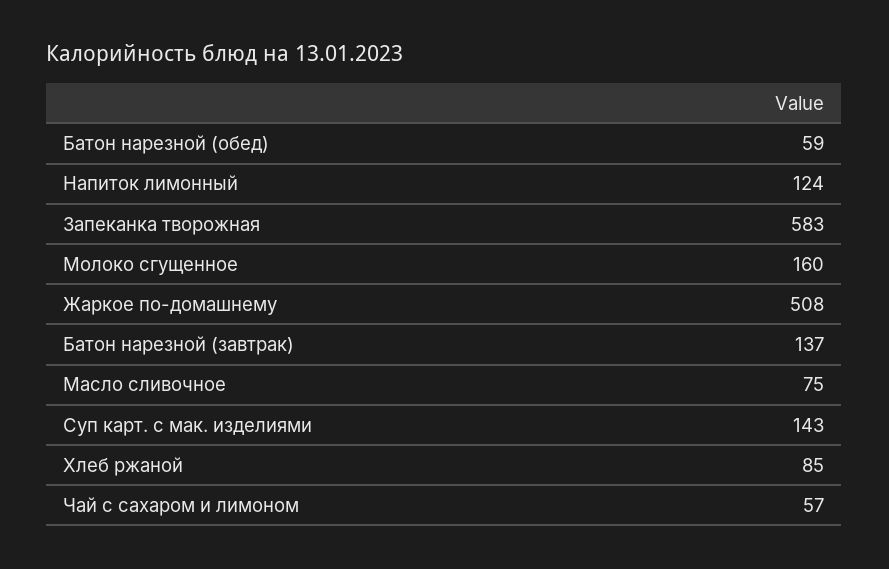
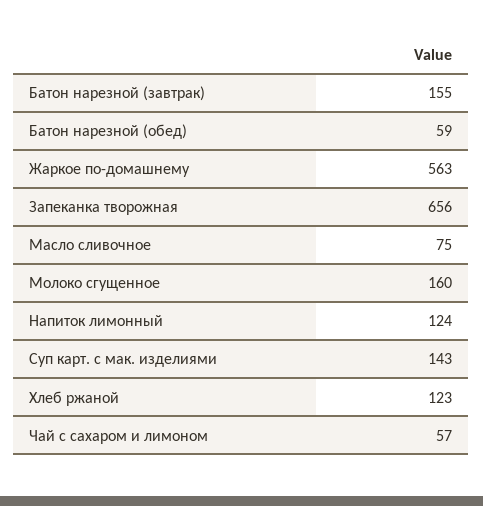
  {
    "Батон нарезной (обед)": 59,
    "Напиток лимонный": 124,
-   "Запеканка творожная": 583,
+   "Запеканка творожная": 656,
    "Молоко сгущенное": 160,
-   "Жаркое по-домашнему": 508,
+   "Жаркое по-домашнему": 563,
-   "Батон нарезной (завтрак)": 137,
+   "Батон нарезной (завтрак)": 155,
    "Масло сливочное": 75,
    "Суп карт. с мак. изделиями": 143,
-   "Хлеб ржаной": 85,
+   "Хлеб ржаной": 123,
    "Чай с сахаром и лимоном": 57
  }

